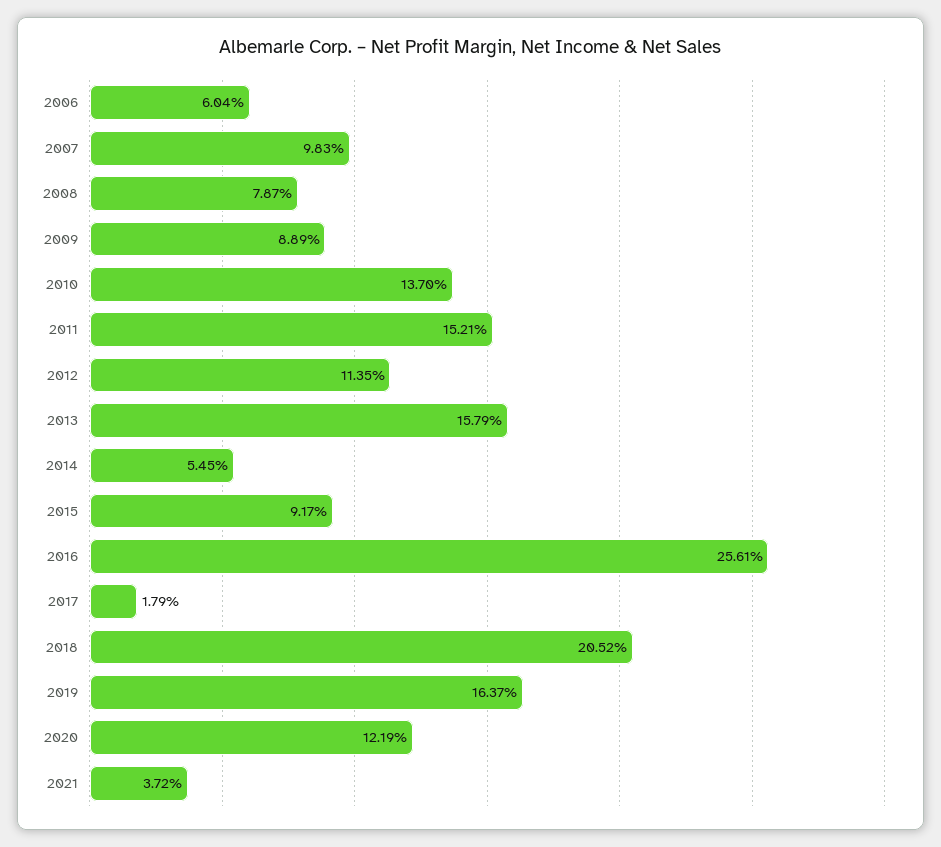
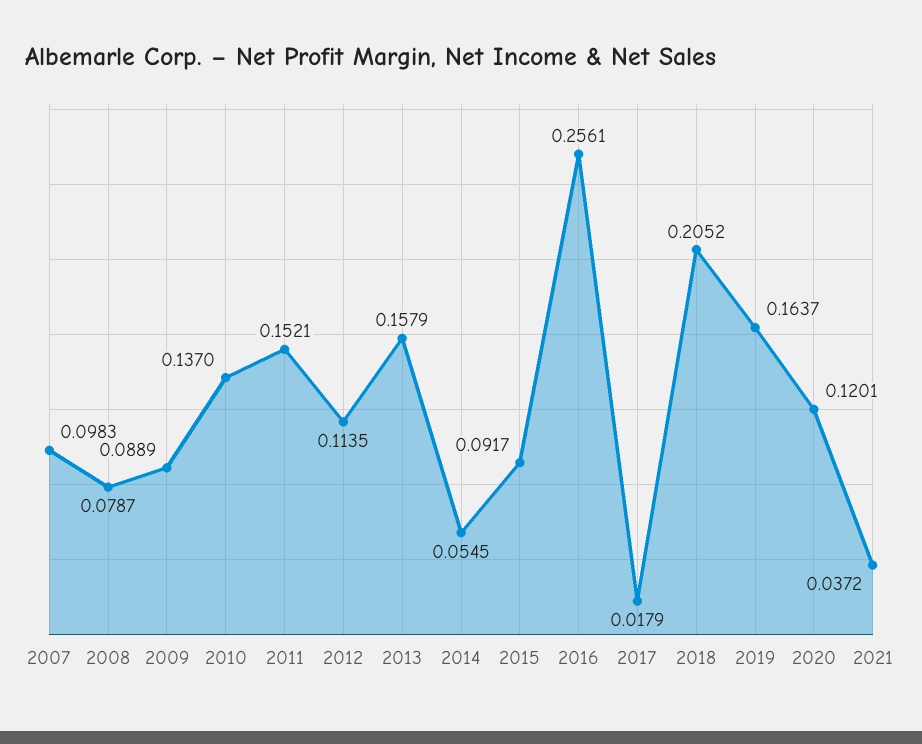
  {
-   "2006": 0.0604,
    "2007": 0.0983,
    "2008": 0.0787,
    "2009": 0.0889,
    "2010": 0.137,
    "2011": 0.1521,
    "2012": 0.1135,
    "2013": 0.1579,
    "2014": 0.0545,
    "2015": 0.0917,
    "2016": 0.2561,
    "2017": 0.0179,
    "2018": 0.2052,
    "2019": 0.1637,
-   "2020": 0.1219,
+   "2020": 0.1201,
    "2021": 0.0372
  }

